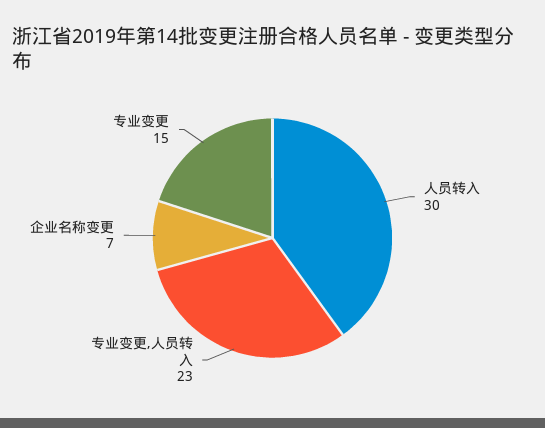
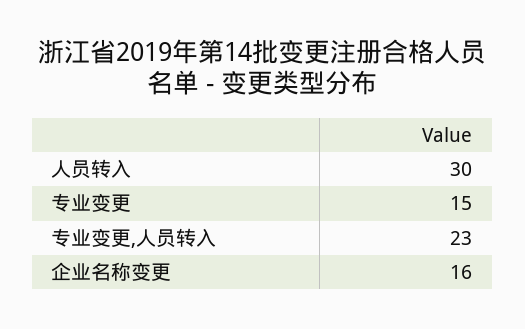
  {
    "人员转入": 30,
    "专业变更,人员转入": 23,
-   "企业名称变更": 7,
+   "企业名称变更": 16,
    "专业变更": 15
  }

